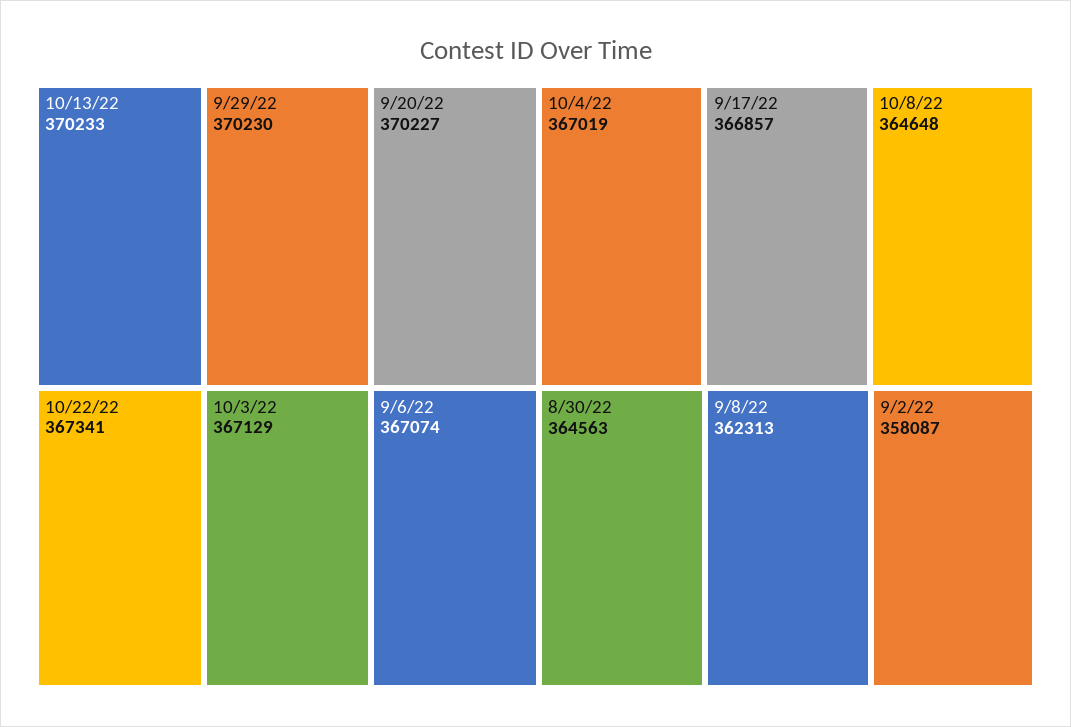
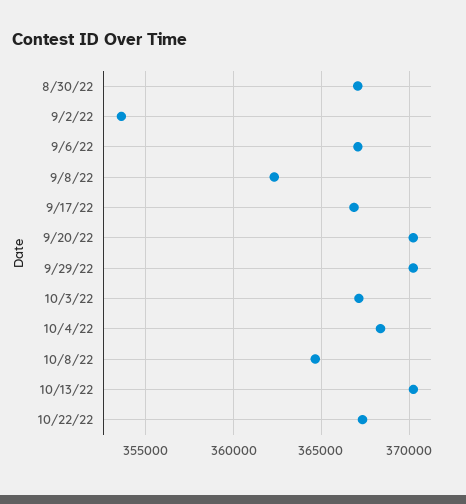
  {
    "10/13/22": 370233,
    "9/29/22": 370230,
    "9/20/22": 370227,
    "10/22/22": 367341,
    "10/3/22": 367129,
    "9/6/22": 367074,
-   "10/4/22": 367019,
+   "10/4/22": 368500,
    "9/17/22": 366857,
    "10/8/22": 364648,
-   "8/30/22": 364563,
+   "8/30/22": 367000,
    "9/8/22": 362313,
-   "9/2/22": 358087
+   "9/2/22": 353500
  }

